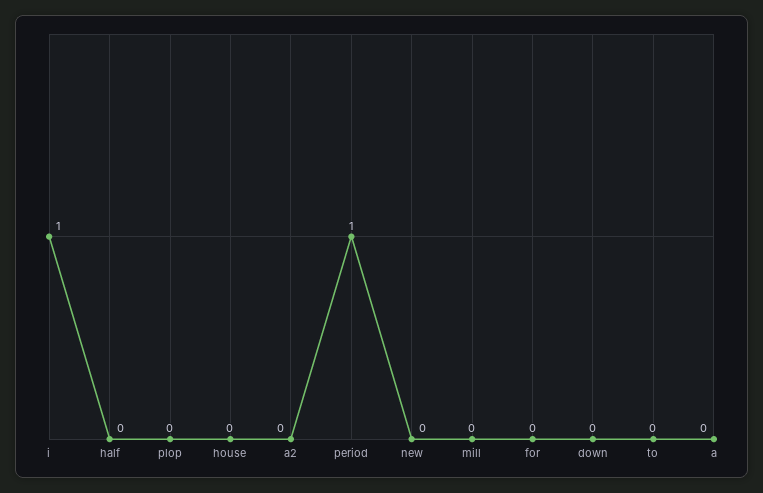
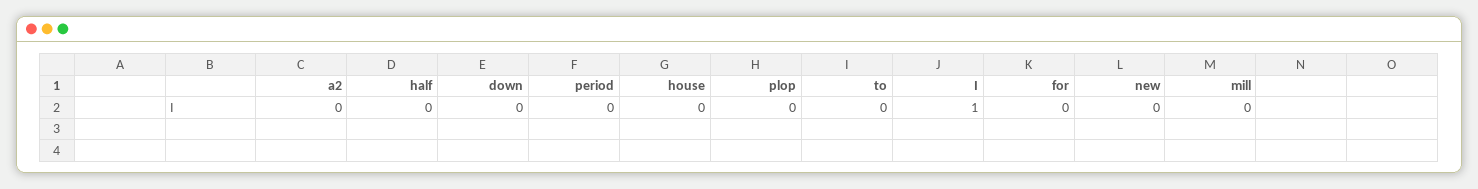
  {
    "i": 1,
    "half": 0,
    "plop": 0,
    "house": 0,
    "a2": 0,
-   "period": 1,
+   "period": 0,
    "new": 0,
    "mill": 0,
    "for": 0,
    "down": 0,
-   "to": 0,
+   "to": 0
-   "a": 0
  }

